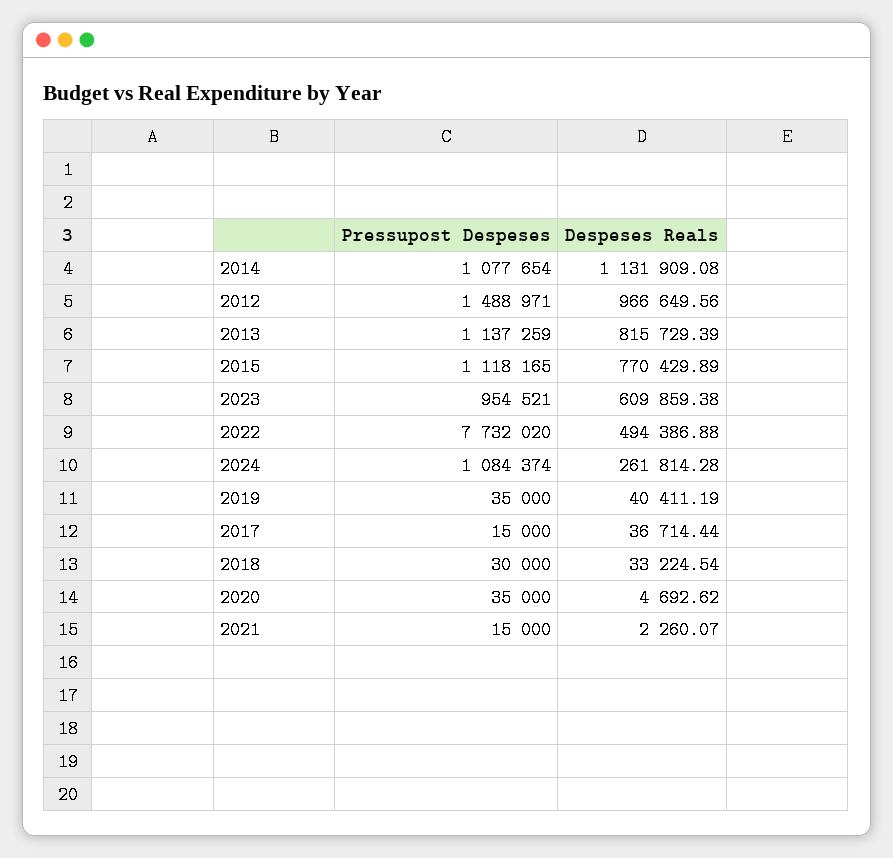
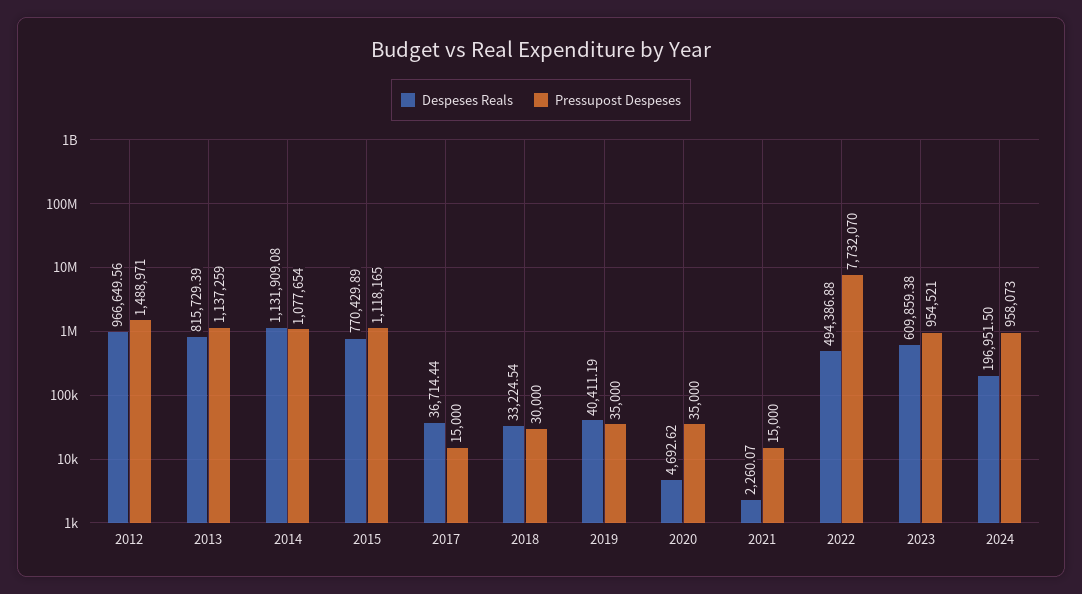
  {
    "Pressupost Despeses": {
      "2014": 1077654,
      "2012": 1488971,
      "2013": 1137259,
      "2015": 1118165,
      "2023": 954521,
-     "2022": 7732020,
+     "2022": 7732070,
-     "2024": 1084374,
+     "2024": 958073,
      "2019": 35000,
      "2017": 15000,
      "2018": 30000,
      "2020": 35000,
      "2021": 15000
    },
    "Despeses Reals": {
      "2014": 1131909.08,
      "2012": 966649.56,
      "2013": 815729.39,
      "2015": 770429.89,
      "2023": 609859.38,
      "2022": 494386.88,
-     "2024": 261814.28,
+     "2024": 196951.5,
      "2019": 40411.19,
      "2017": 36714.44,
      "2018": 33224.54,
      "2020": 4692.62,
      "2021": 2260.07
    }
  }

